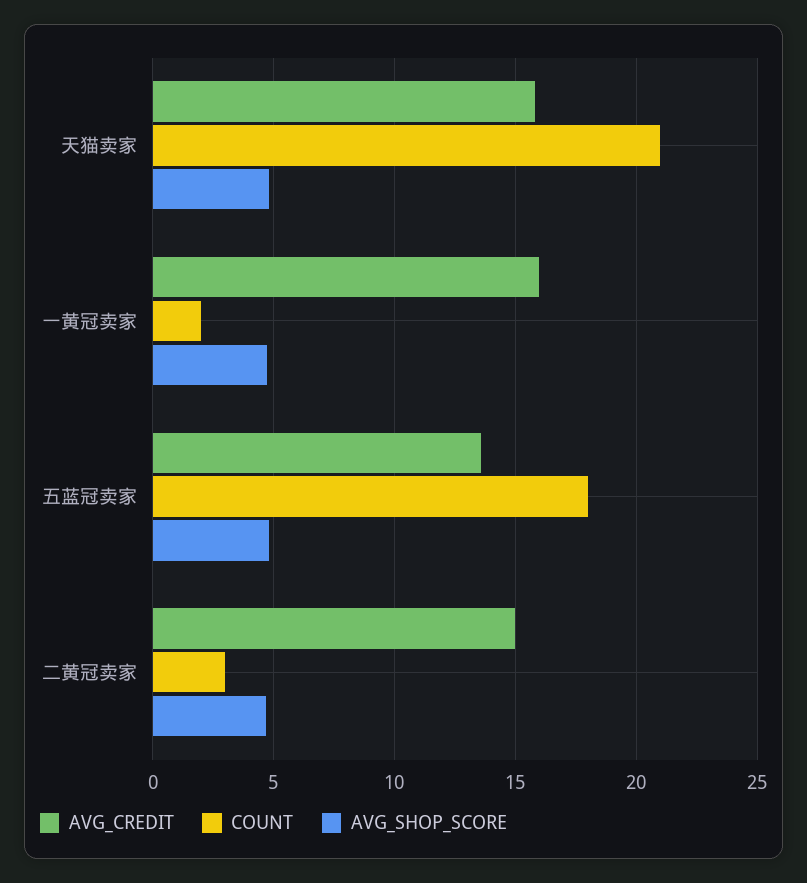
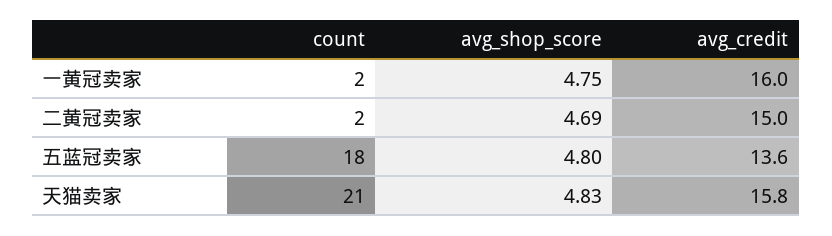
  {
    "AVG_CREDIT": {
      "天猫卖家": 15.8,
      "一黄冠卖家": 16,
      "五蓝冠卖家": 13.6,
      "二黄冠卖家": 15
    },
    "COUNT": {
      "天猫卖家": 21,
      "一黄冠卖家": 2,
      "五蓝冠卖家": 18,
-     "二黄冠卖家": 3
+     "二黄冠卖家": 2
    },
    "AVG_SHOP_SCORE": {
      "天猫卖家": 4.83,
      "一黄冠卖家": 4.75,
      "五蓝冠卖家": 4.8,
      "二黄冠卖家": 4.69
    }
  }

